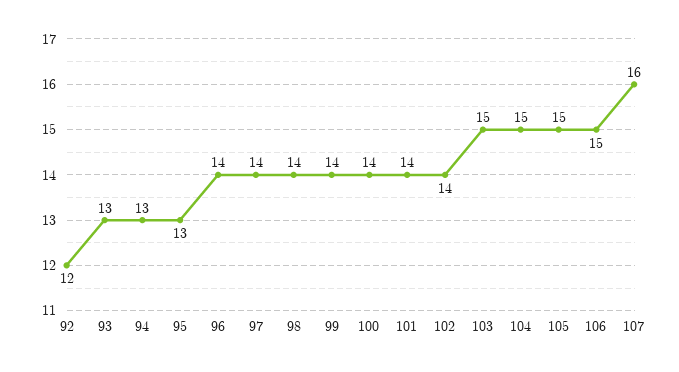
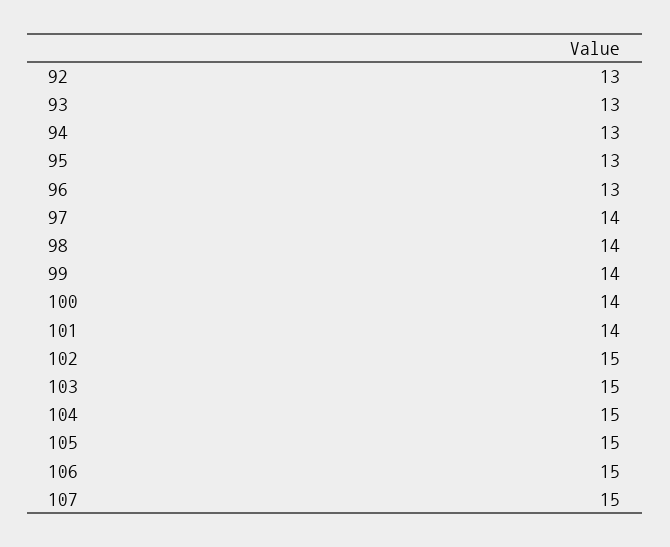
  {
-   "92": 12,
+   "92": 13,
    "93": 13,
    "94": 13,
    "95": 13,
-   "96": 14,
+   "96": 13,
    "97": 14,
    "98": 14,
    "99": 14,
    "100": 14,
    "101": 14,
-   "102": 14,
+   "102": 15,
    "103": 15,
    "104": 15,
    "105": 15,
    "106": 15,
-   "107": 16
+   "107": 15
  }

